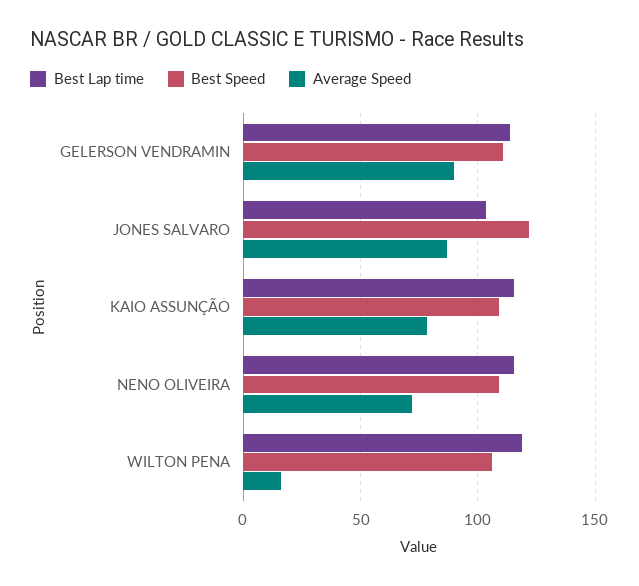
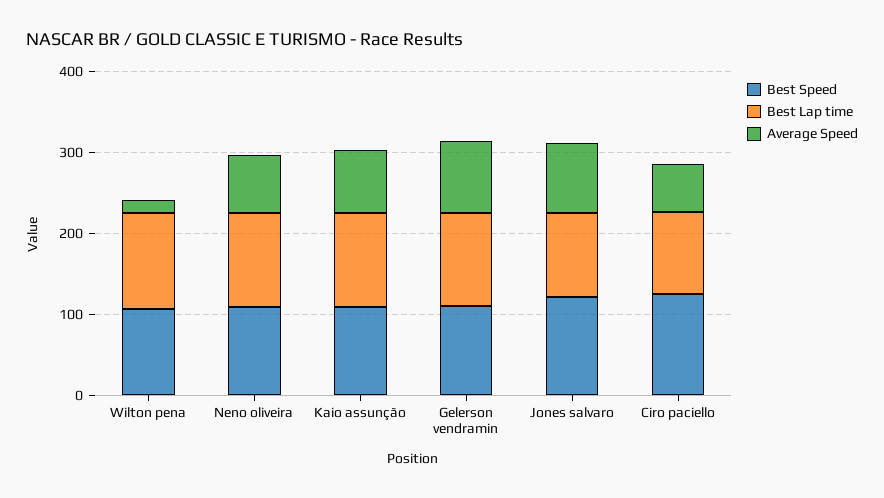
  {
    "Best Lap time": {
      "GELERSON VENDRAMIN": 115,
      "JONES SALVARO": 105,
      "KAIO ASSUNÇÃO": 115,
      "NENO OLIVEIRA": 115,
-     "WILTON PENA": 120
+     "WILTON PENA": 120,
+     "Ciro paciello": 100
    },
    "Best Speed": {
      "GELERSON VENDRAMIN": 110,
      "JONES SALVARO": 120,
      "KAIO ASSUNÇÃO": 110,
      "NENO OLIVEIRA": 110,
-     "WILTON PENA": 105
+     "WILTON PENA": 105,
+     "Ciro paciello": 120
    },
    "Average Speed": {
      "GELERSON VENDRAMIN": 90,
      "JONES SALVARO": 85,
      "KAIO ASSUNÇÃO": 80,
      "NENO OLIVEIRA": 70,
-     "WILTON PENA": 15
+     "WILTON PENA": 15,
+     "Ciro paciello": 60
    }
  }

